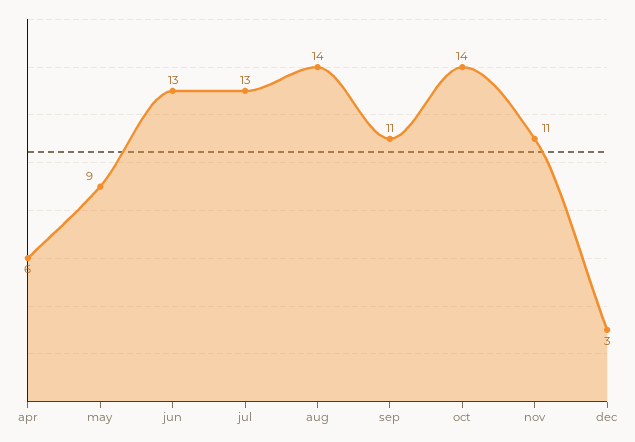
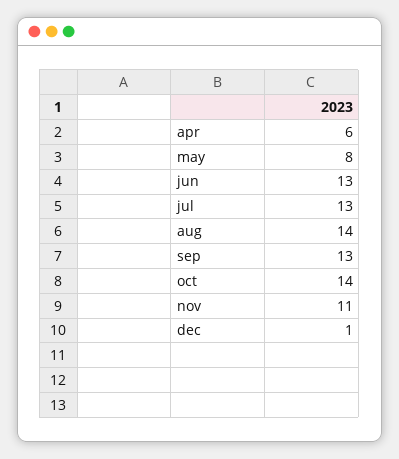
  {
    "apr": 6,
-   "may": 9,
+   "may": 8,
    "jun": 13,
    "jul": 13,
    "aug": 14,
-   "sep": 11,
+   "sep": 13,
    "oct": 14,
    "nov": 11,
-   "dec": 3
+   "dec": 1
  }

